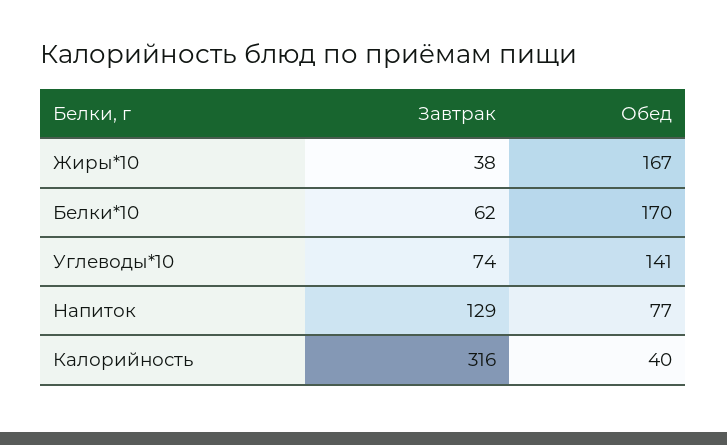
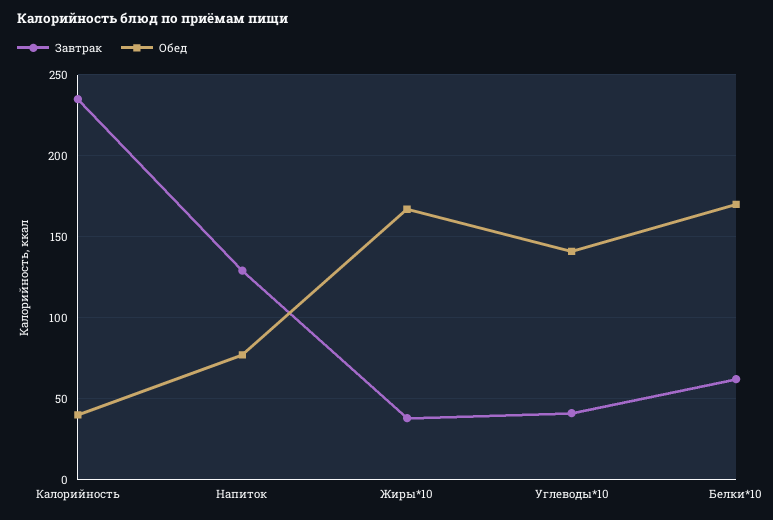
  {
    "Завтрак": {
      "Жиры*10": 38,
      "Белки*10": 62,
-     "Углеводы*10": 74,
+     "Углеводы*10": 40,
      "Напиток": 129,
-     "Калорийность": 316
+     "Калорийность": 235
    },
    "Обед": {
      "Жиры*10": 167,
      "Белки*10": 170,
      "Углеводы*10": 141,
      "Напиток": 77,
      "Калорийность": 40
    }
  }

